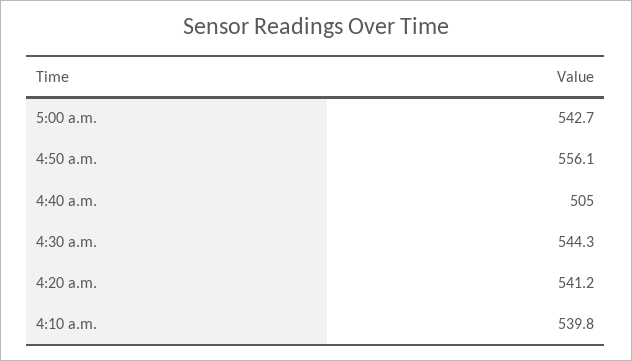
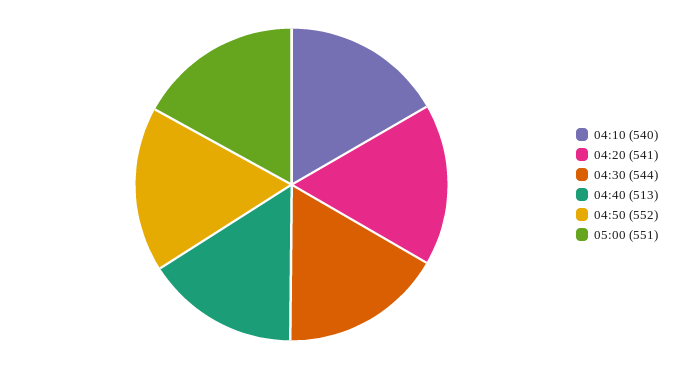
  {
-   "5:00 a.m.": 542.7,
+   "5:00 a.m.": 551,
-   "4:50 a.m.": 556.1,
+   "4:50 a.m.": 552,
-   "4:40 a.m.": 505,
+   "4:40 a.m.": 513,
    "4:30 a.m.": 544.3,
    "4:20 a.m.": 541.2,
    "4:10 a.m.": 539.8
  }

